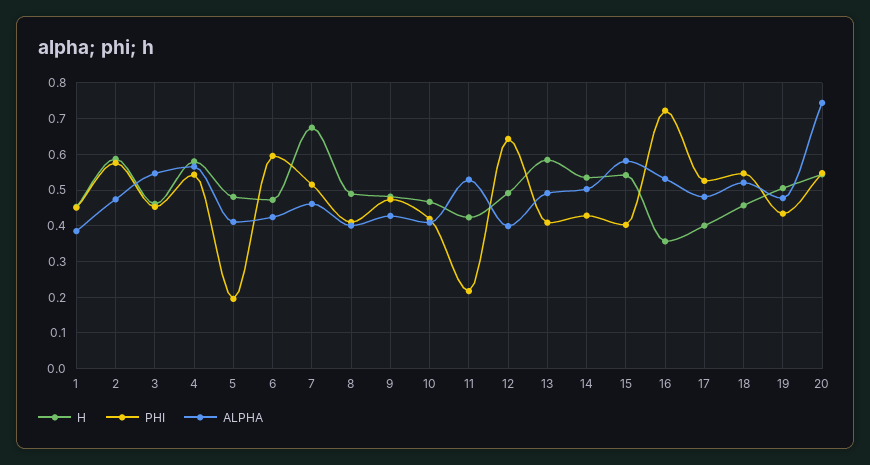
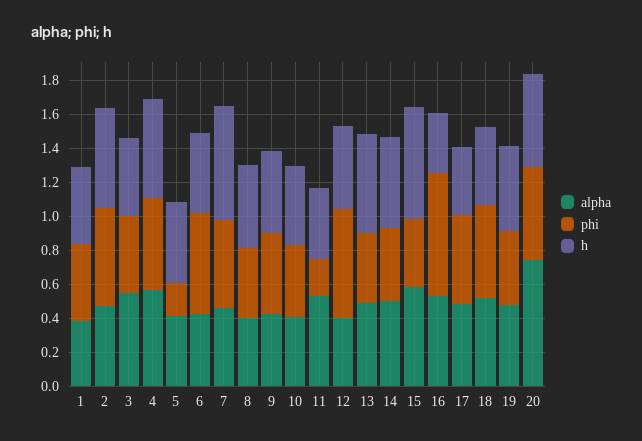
  {
    "H": {
      "1": 0.46,
      "2": 0.58,
      "3": 0.46,
      "4": 0.58,
      "5": 0.48,
      "6": 0.48,
      "7": 0.68,
      "8": 0.48,
      "9": 0.48,
      "10": 0.46,
      "11": 0.42,
      "12": 0.5,
      "13": 0.58,
      "14": 0.54,
-     "15": 0.54,
+     "15": 0.65,
      "16": 0.36,
      "17": 0.4,
      "18": 0.46,
      "19": 0.5,
      "20": 0.54
    },
    "PHI": {
      "1": 0.46,
      "2": 0.58,
      "3": 0.46,
      "4": 0.54,
      "5": 0.2,
      "6": 0.6,
      "7": 0.52,
      "8": 0.42,
      "9": 0.48,
      "10": 0.42,
      "11": 0.22,
      "12": 0.64,
      "13": 0.4,
      "14": 0.42,
      "15": 0.4,
      "16": 0.72,
      "17": 0.52,
      "18": 0.54,
      "19": 0.44,
      "20": 0.54
    },
    "ALPHA": {
      "1": 0.38,
      "2": 0.48,
      "3": 0.54,
      "4": 0.56,
      "5": 0.42,
      "6": 0.42,
      "7": 0.46,
      "8": 0.4,
      "9": 0.42,
      "10": 0.4,
      "11": 0.52,
      "12": 0.4,
      "13": 0.5,
      "14": 0.5,
      "15": 0.58,
      "16": 0.54,
      "17": 0.48,
      "18": 0.52,
      "19": 0.48,
      "20": 0.74
    }
  }

